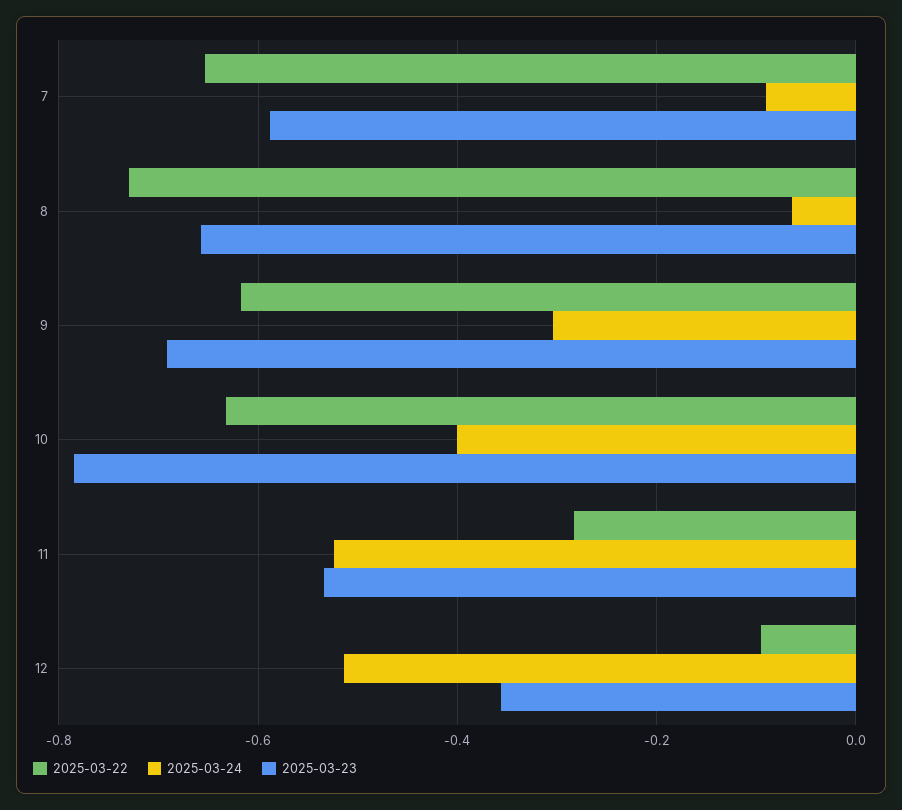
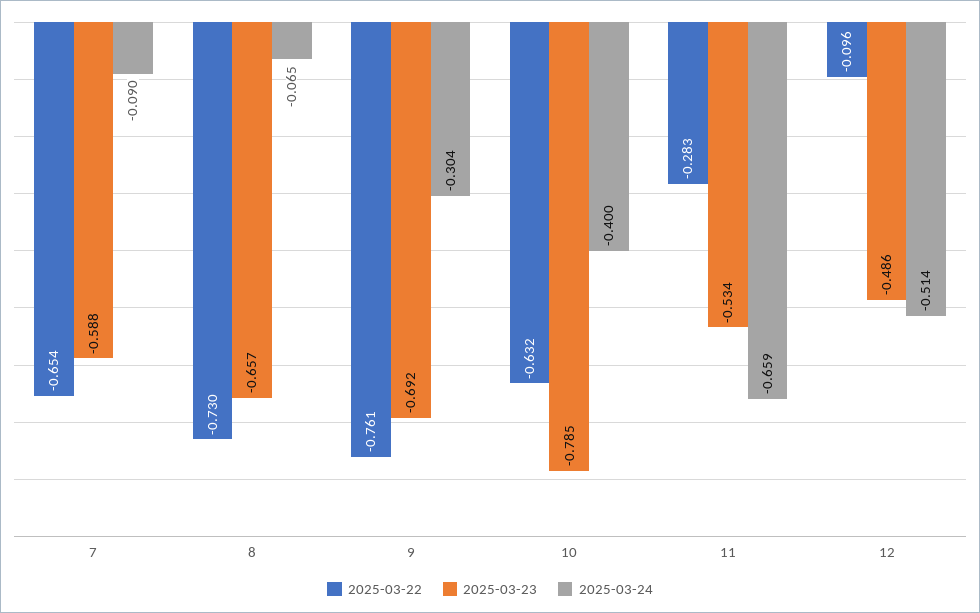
  {
    "2025-03-22": {
      "7": -0.654,
      "8": -0.73,
-     "9": -0.62,
+     "9": -0.761,
      "10": -0.632,
      "11": -0.283,
      "12": -0.096
    },
    "2025-03-24": {
      "7": -0.09,
      "8": -0.065,
      "9": -0.304,
      "10": -0.4,
-     "11": -0.52,
+     "11": -0.659,
      "12": -0.514
    },
    "2025-03-23": {
      "7": -0.588,
      "8": -0.657,
      "9": -0.692,
      "10": -0.785,
      "11": -0.534,
-     "12": -0.36
+     "12": -0.486
    }
  }

